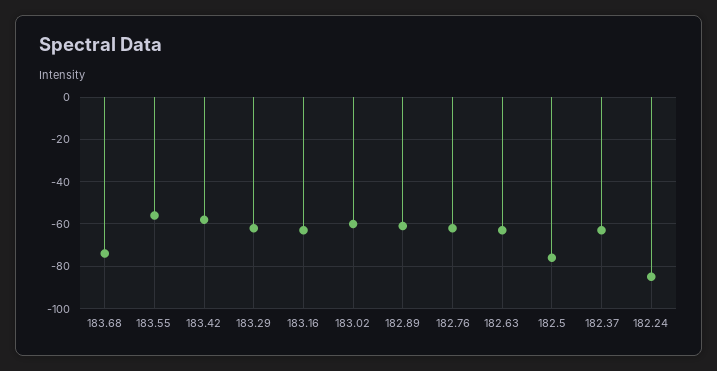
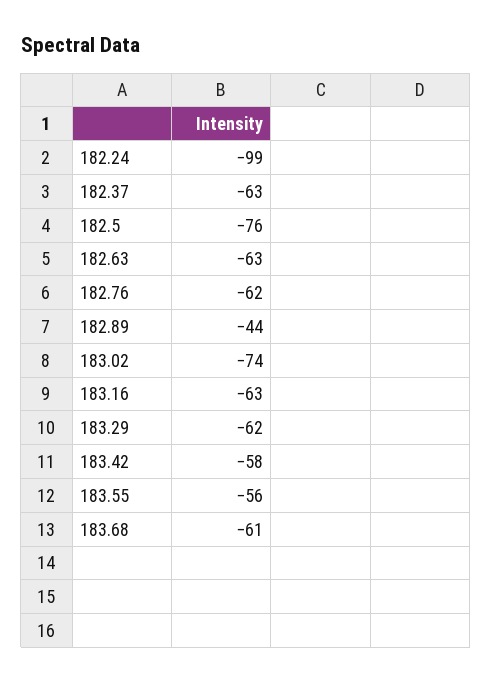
  {
-   "183.68": -75,
+   "183.68": -61,
    "183.55": -56,
    "183.42": -58,
    "183.29": -62,
    "183.16": -63,
-   "183.02": -60,
+   "183.02": -74,
-   "182.89": -60,
+   "182.89": -44,
    "182.76": -62,
    "182.63": -63,
    "182.5": -76,
    "182.37": -63,
-   "182.24": -85
+   "182.24": -99
  }

